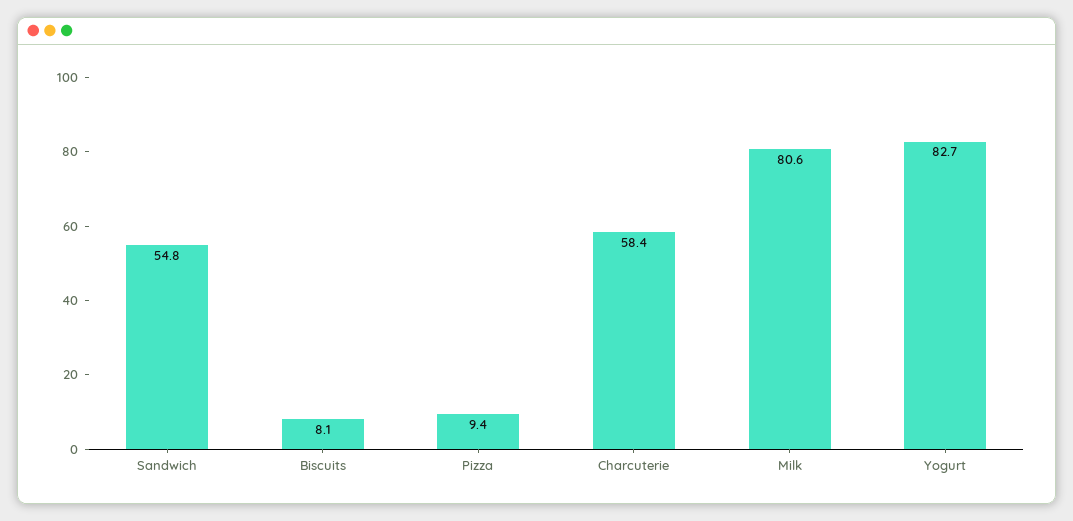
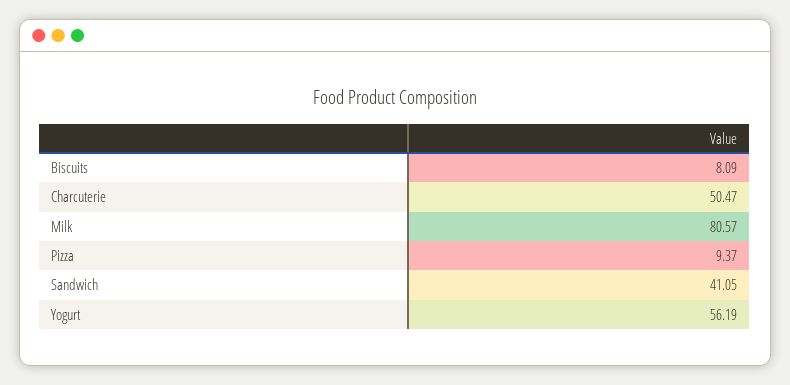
  {
-   "Sandwich": 54.8,
+   "Sandwich": 41.05,
    "Biscuits": 8.09,
    "Pizza": 9.37,
-   "Charcuterie": 58.4,
+   "Charcuterie": 50.47,
    "Milk": 80.57,
-   "Yogurt": 82.7
+   "Yogurt": 56.19
  }

